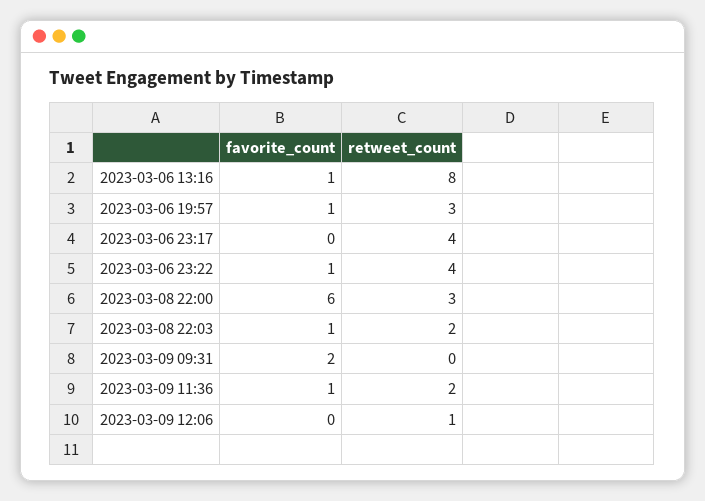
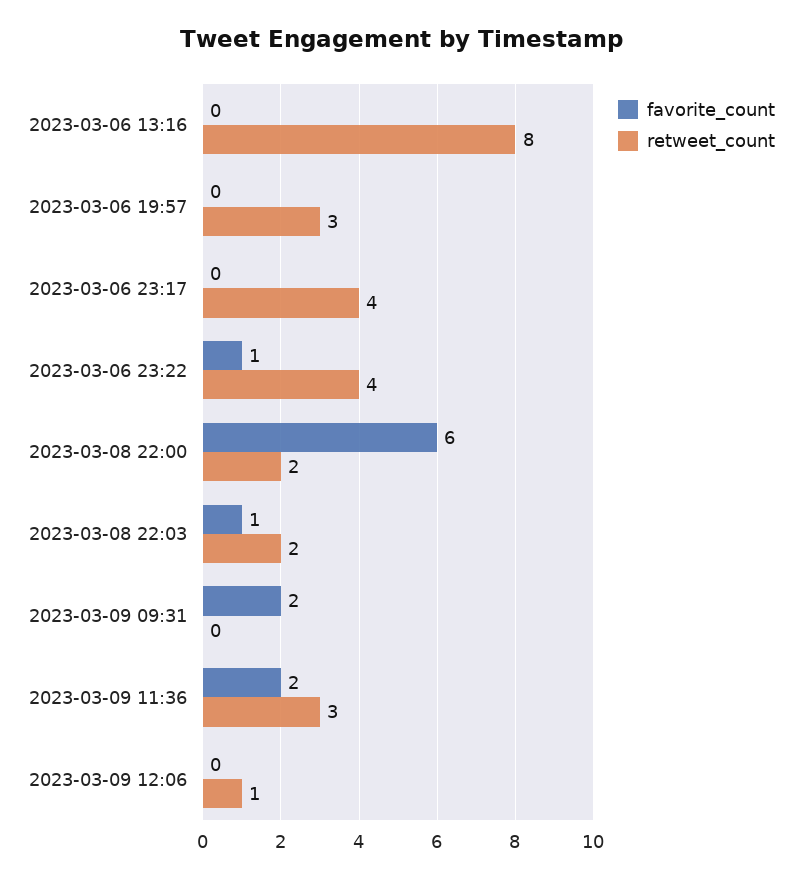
  {
    "favorite_count": {
-     "2023-03-06 13:16": 1,
+     "2023-03-06 13:16": 0,
-     "2023-03-06 19:57": 1,
+     "2023-03-06 19:57": 0,
      "2023-03-06 23:17": 0,
      "2023-03-06 23:22": 1,
      "2023-03-08 22:00": 6,
      "2023-03-08 22:03": 1,
      "2023-03-09 09:31": 2,
-     "2023-03-09 11:36": 1,
+     "2023-03-09 11:36": 2,
      "2023-03-09 12:06": 0
    },
    "retweet_count": {
      "2023-03-06 13:16": 8,
      "2023-03-06 19:57": 3,
      "2023-03-06 23:17": 4,
      "2023-03-06 23:22": 4,
-     "2023-03-08 22:00": 3,
+     "2023-03-08 22:00": 2,
      "2023-03-08 22:03": 2,
      "2023-03-09 09:31": 0,
-     "2023-03-09 11:36": 2,
+     "2023-03-09 11:36": 3,
      "2023-03-09 12:06": 1
    }
  }

